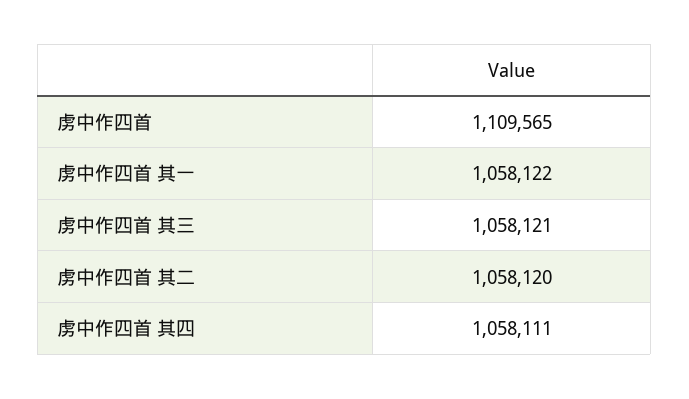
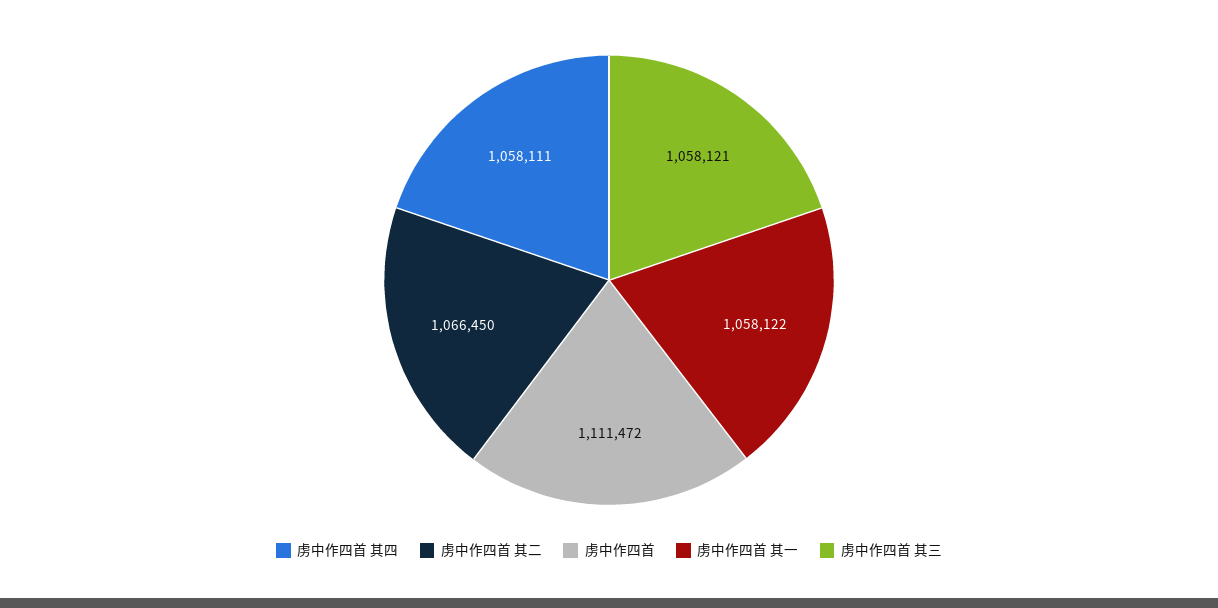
  {
-   "虏中作四首": 1109565,
+   "虏中作四首": 1111472,
    "虏中作四首 其一": 1058122,
    "虏中作四首 其三": 1058121,
-   "虏中作四首 其二": 1058120,
+   "虏中作四首 其二": 1066450,
    "虏中作四首 其四": 1058111
  }

